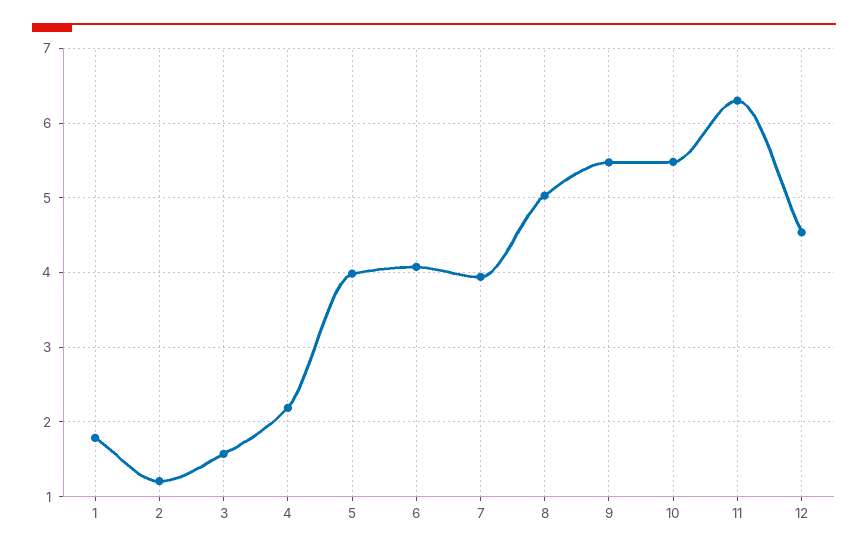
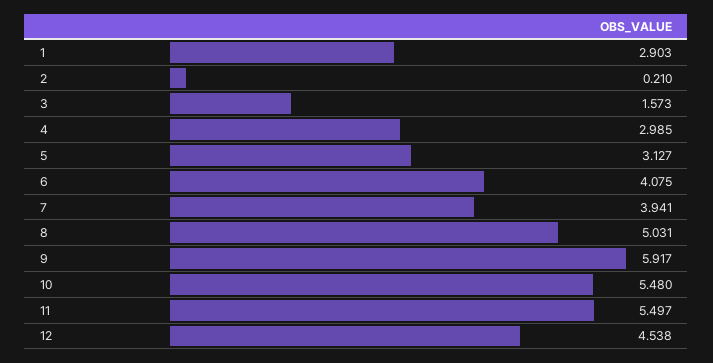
  {
-   "1": 1.8,
+   "1": 2.903,
-   "2": 1.2,
+   "2": 0.21,
    "3": 1.573,
-   "4": 2.2,
+   "4": 2.985,
-   "5": 4,
+   "5": 3.127,
    "6": 4.075,
    "7": 3.941,
    "8": 5.031,
-   "9": 5.5,
+   "9": 5.917,
    "10": 5.48,
-   "11": 6.3,
+   "11": 5.497,
    "12": 4.538
  }

